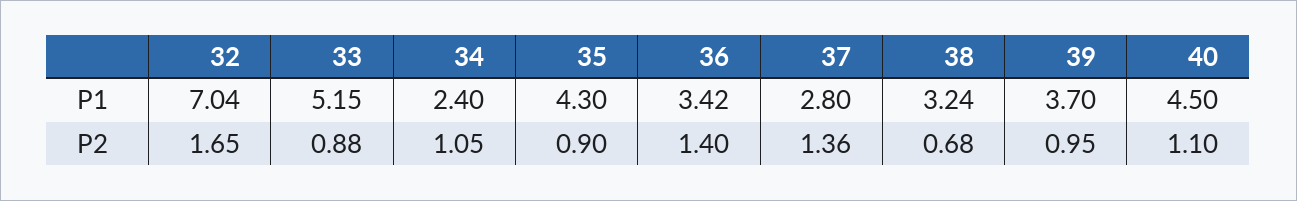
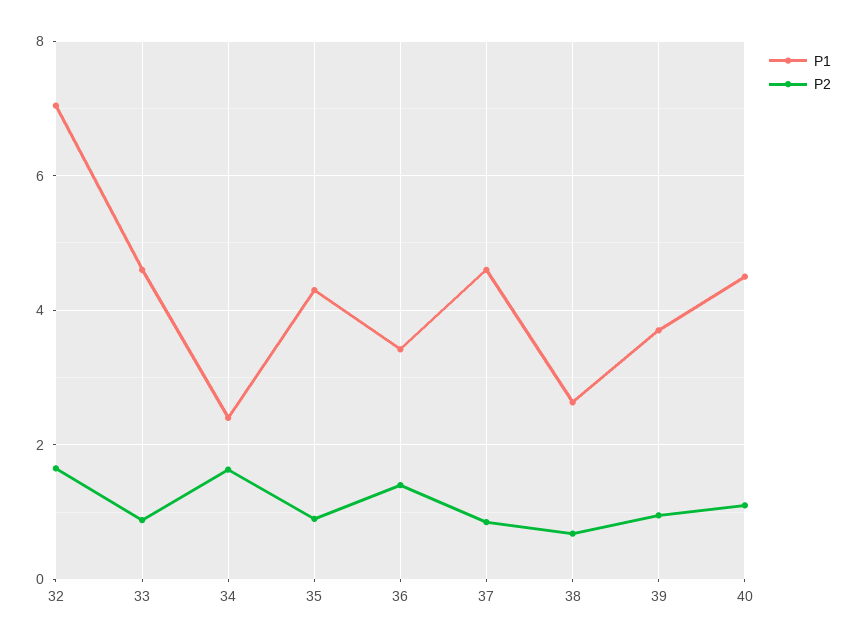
  {
    "P1": {
      "32": 7.04,
-     "33": 5.15,
+     "33": 4.6,
      "34": 2.4,
      "35": 4.3,
      "36": 3.42,
-     "37": 2.8,
+     "37": 4.6,
-     "38": 3.24,
+     "38": 2.6,
      "39": 3.7,
      "40": 4.5
    },
    "P2": {
      "32": 1.65,
      "33": 0.88,
-     "34": 1.05,
+     "34": 1.6,
      "35": 0.9,
      "36": 1.4,
-     "37": 1.36,
+     "37": 0.8,
      "38": 0.68,
      "39": 0.95,
      "40": 1.1
    }
  }

